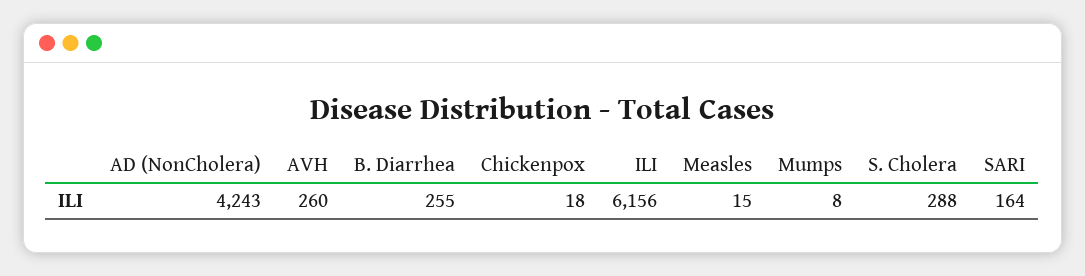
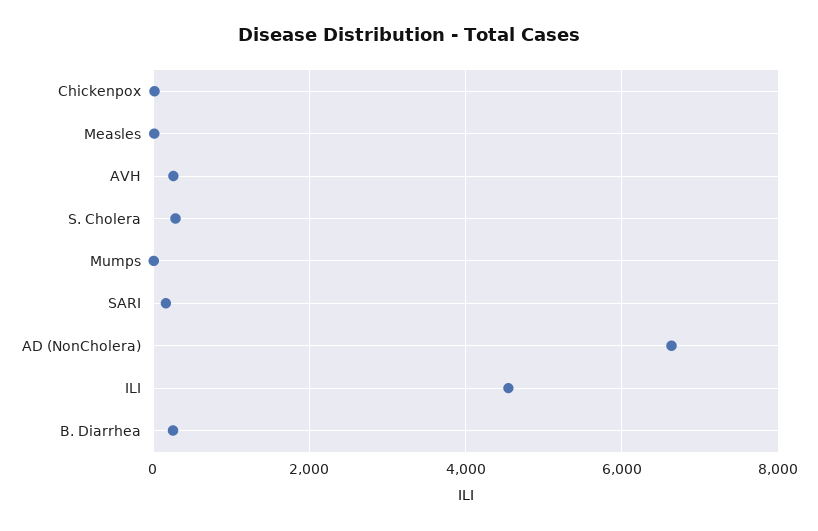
  {
-   "AD (NonCholera)": 4243,
+   "AD (NonCholera)": 6600,
    "AVH": 260,
    "B. Diarrhea": 255,
    "Chickenpox": 18,
-   "ILI": 6156,
+   "ILI": 4600,
    "Measles": 15,
    "Mumps": 8,
    "S. Cholera": 288,
    "SARI": 164
  }

